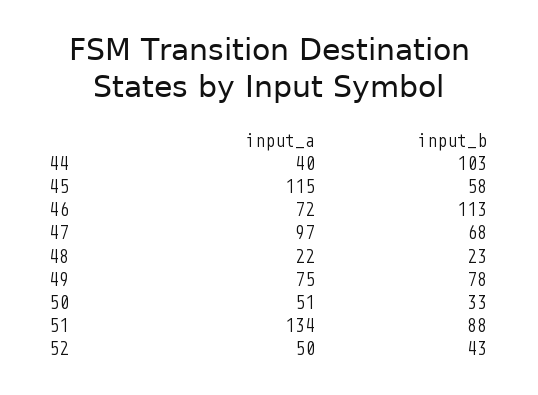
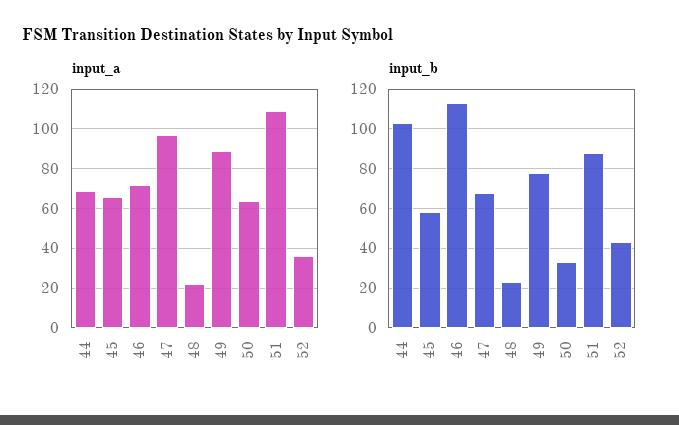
  {
    "input_a": {
-     "44": 40,
+     "44": 70,
-     "45": 115,
+     "45": 65,
      "46": 72,
      "47": 97,
      "48": 22,
-     "49": 75,
+     "49": 90,
-     "50": 51,
+     "50": 65,
-     "51": 134,
+     "51": 110,
-     "52": 50
+     "52": 35
    },
    "input_b": {
      "44": 103,
      "45": 58,
      "46": 113,
      "47": 68,
      "48": 23,
      "49": 78,
      "50": 33,
      "51": 88,
      "52": 43
    }
  }

